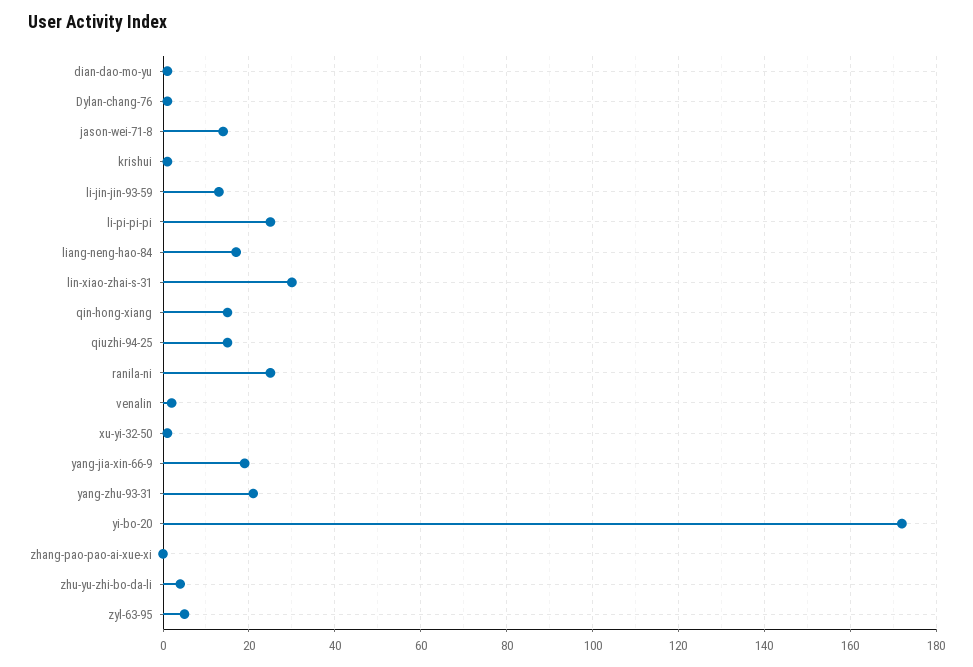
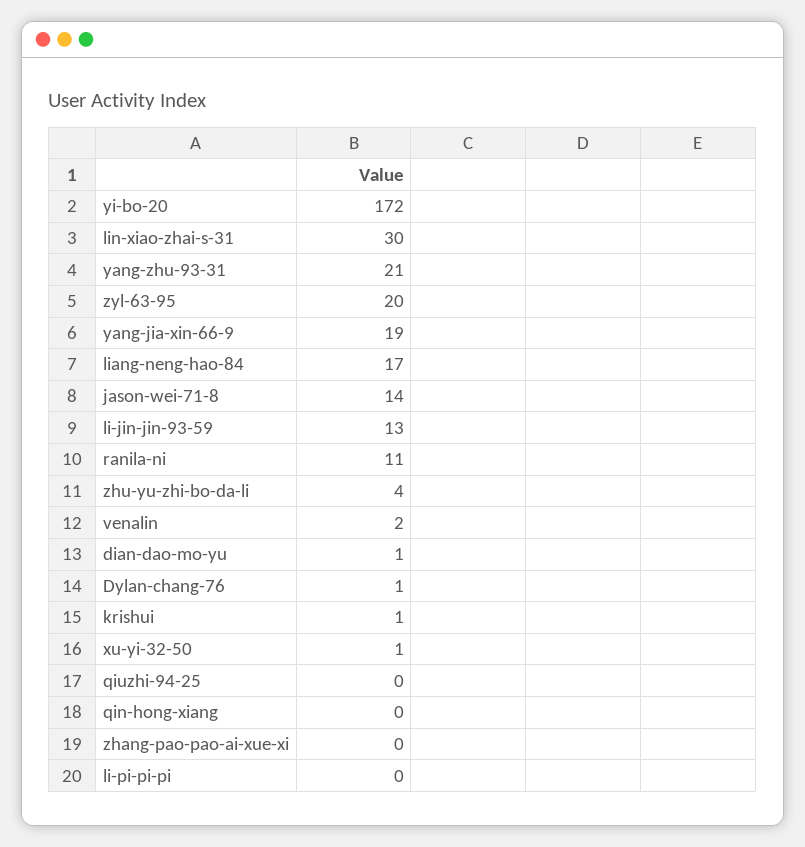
  {
    "dian-dao-mo-yu": 1,
    "Dylan-chang-76": 1,
    "jason-wei-71-8": 14,
    "krishui": 1,
    "li-jin-jin-93-59": 13,
-   "li-pi-pi-pi": 25,
+   "li-pi-pi-pi": 0,
    "liang-neng-hao-84": 17,
    "lin-xiao-zhai-s-31": 30,
-   "qin-hong-xiang": 15,
+   "qin-hong-xiang": 0,
-   "qiuzhi-94-25": 15,
+   "qiuzhi-94-25": 0,
-   "ranila-ni": 25,
+   "ranila-ni": 11,
    "venalin": 2,
    "xu-yi-32-50": 1,
    "yang-jia-xin-66-9": 19,
    "yang-zhu-93-31": 21,
    "yi-bo-20": 172,
    "zhang-pao-pao-ai-xue-xi": 0,
    "zhu-yu-zhi-bo-da-li": 4,
-   "zyl-63-95": 5
+   "zyl-63-95": 20
  }

